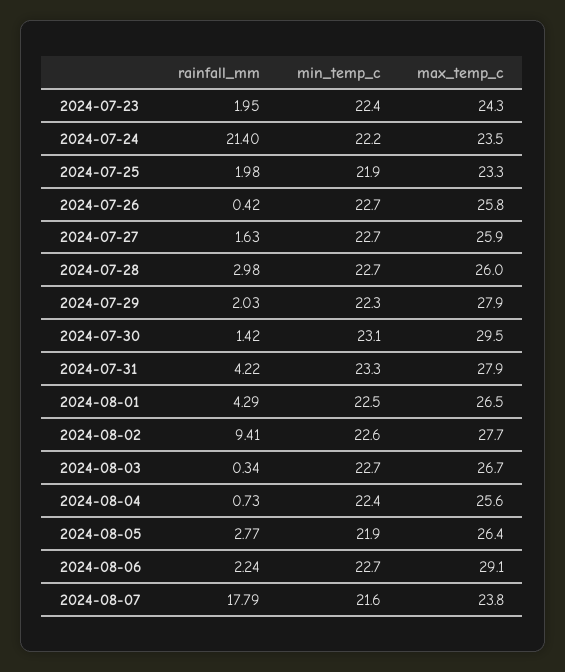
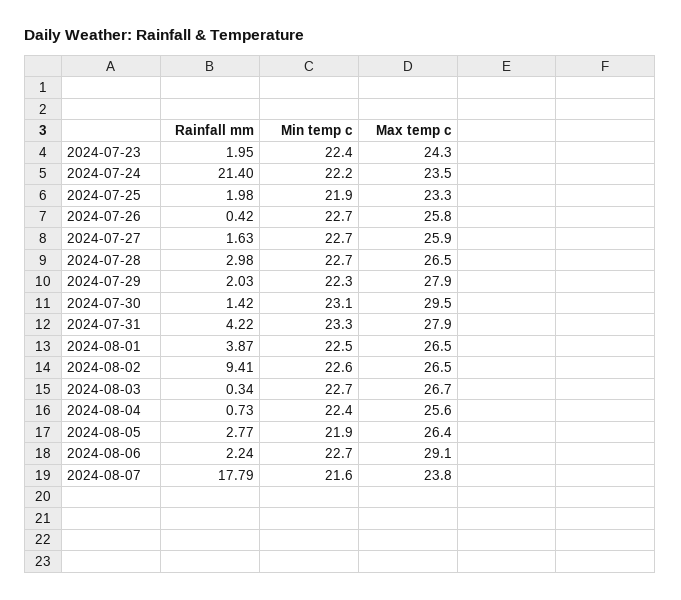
  {
    "rainfall_mm": {
      "2024-07-23": 1.95,
      "2024-07-24": 21.4,
      "2024-07-25": 1.98,
      "2024-07-26": 0.42,
      "2024-07-27": 1.63,
      "2024-07-28": 2.98,
      "2024-07-29": 2.03,
      "2024-07-30": 1.42,
      "2024-07-31": 4.22,
-     "2024-08-01": 4.29,
+     "2024-08-01": 3.87,
      "2024-08-02": 9.41,
      "2024-08-03": 0.34,
      "2024-08-04": 0.73,
      "2024-08-05": 2.77,
      "2024-08-06": 2.24,
      "2024-08-07": 17.79
    },
    "min_temp_c": {
      "2024-07-23": 22.4,
      "2024-07-24": 22.2,
      "2024-07-25": 21.9,
      "2024-07-26": 22.7,
      "2024-07-27": 22.7,
      "2024-07-28": 22.7,
      "2024-07-29": 22.3,
      "2024-07-30": 23.1,
      "2024-07-31": 23.3,
      "2024-08-01": 22.5,
      "2024-08-02": 22.6,
      "2024-08-03": 22.7,
      "2024-08-04": 22.4,
      "2024-08-05": 21.9,
      "2024-08-06": 22.7,
      "2024-08-07": 21.6
    },
    "max_temp_c": {
      "2024-07-23": 24.3,
      "2024-07-24": 23.5,
      "2024-07-25": 23.3,
      "2024-07-26": 25.8,
      "2024-07-27": 25.9,
-     "2024-07-28": 26,
+     "2024-07-28": 26.5,
      "2024-07-29": 27.9,
      "2024-07-30": 29.5,
      "2024-07-31": 27.9,
      "2024-08-01": 26.5,
-     "2024-08-02": 27.7,
+     "2024-08-02": 26.5,
      "2024-08-03": 26.7,
      "2024-08-04": 25.6,
      "2024-08-05": 26.4,
      "2024-08-06": 29.1,
      "2024-08-07": 23.8
    }
  }

